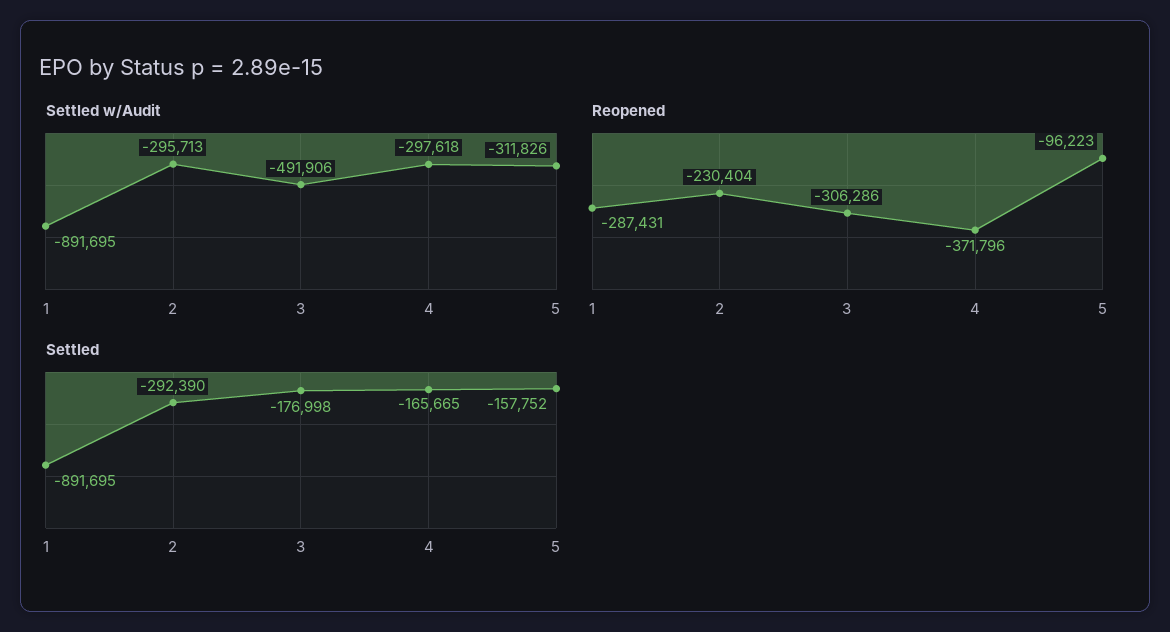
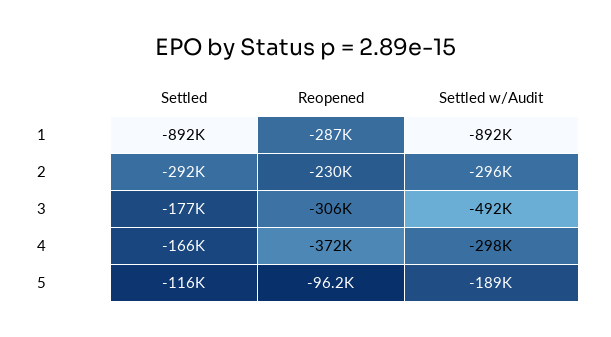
  {
    "Settled w/Audit": {
      "1": -891695,
      "2": -295713,
      "3": -491906,
      "4": -297618,
-     "5": -311826
+     "5": -189000
    },
    "Reopened": {
      "1": -287431,
      "2": -230404,
      "3": -306286,
      "4": -371796,
      "5": -96223
    },
    "Settled": {
      "1": -891695,
      "2": -292390,
      "3": -176998,
      "4": -165665,
-     "5": -157752
+     "5": -116000
    }
  }

